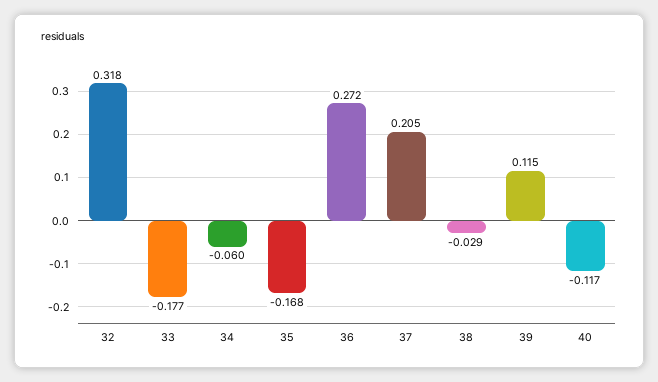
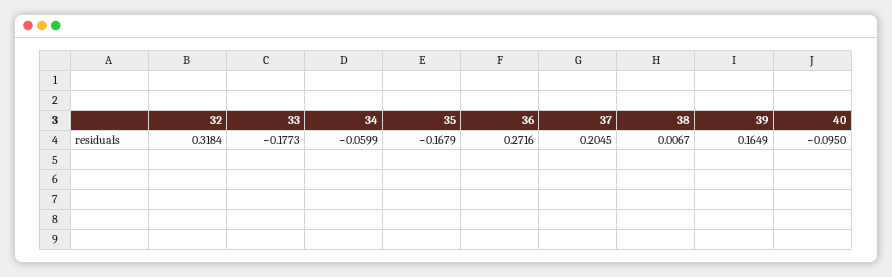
  {
    "32": 0.3184,
    "33": -0.1773,
    "34": -0.0599,
    "35": -0.1679,
    "36": 0.2716,
    "37": 0.2045,
-   "38": -0.029,
+   "38": 0.0067,
-   "39": 0.115,
+   "39": 0.1649,
-   "40": -0.117
+   "40": -0.095
  }

